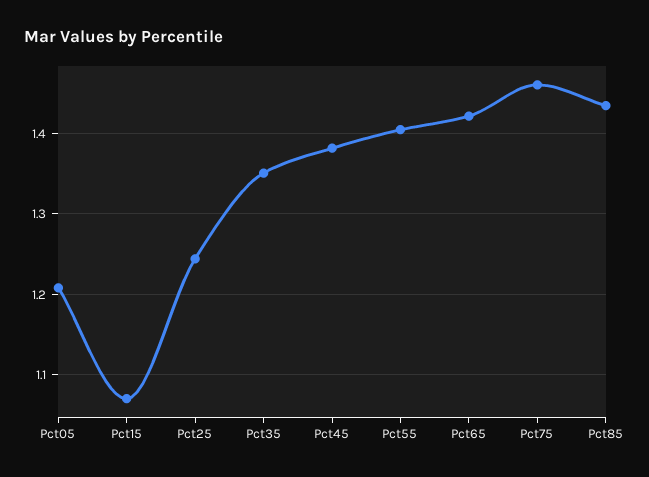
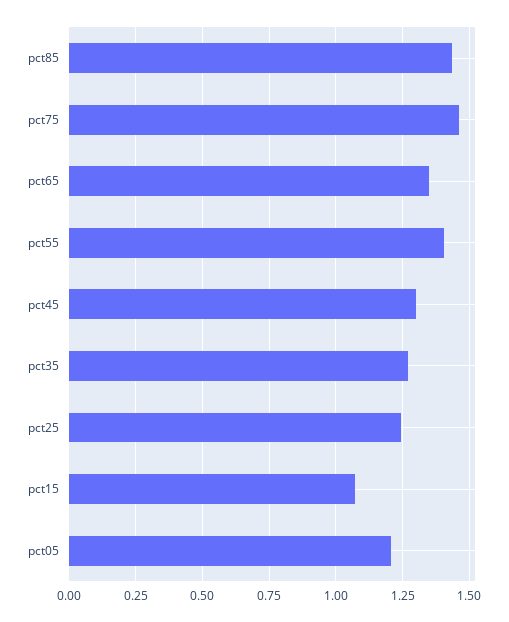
  {
    "Pct05": 1.21,
    "Pct15": 1.07,
    "Pct25": 1.24,
-   "Pct35": 1.35,
+   "Pct35": 1.275,
-   "Pct45": 1.38,
+   "Pct45": 1.3,
    "Pct55": 1.41,
-   "Pct65": 1.42,
+   "Pct65": 1.35,
    "Pct75": 1.46,
    "Pct85": 1.44
  }

